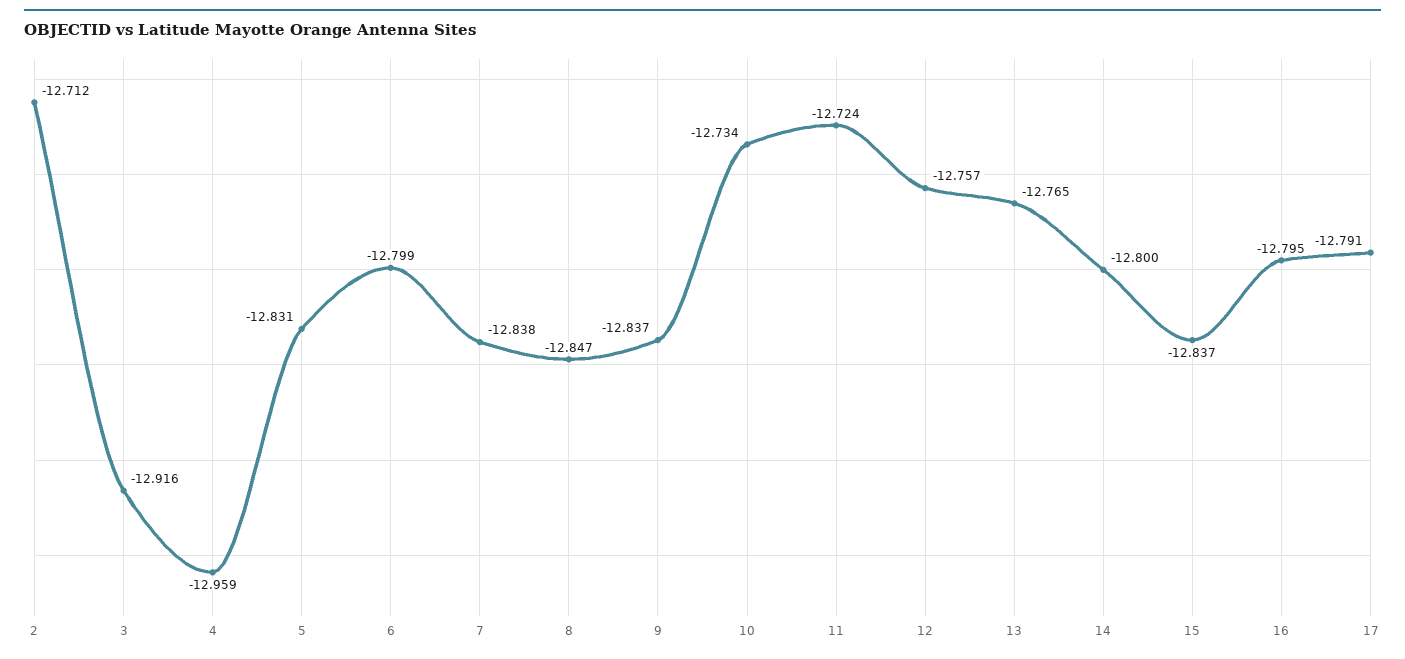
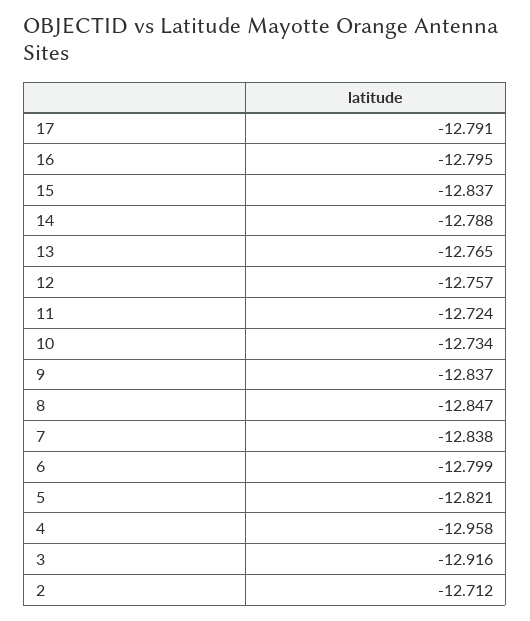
  {
    "2": -12.712,
    "3": -12.916,
-   "4": -12.959,
+   "4": -12.958,
-   "5": -12.831,
+   "5": -12.821,
    "6": -12.799,
    "7": -12.838,
    "8": -12.847,
    "9": -12.837,
    "10": -12.734,
    "11": -12.724,
    "12": -12.757,
    "13": -12.765,
-   "14": -12.8,
+   "14": -12.788,
    "15": -12.837,
    "16": -12.795,
    "17": -12.791
  }

